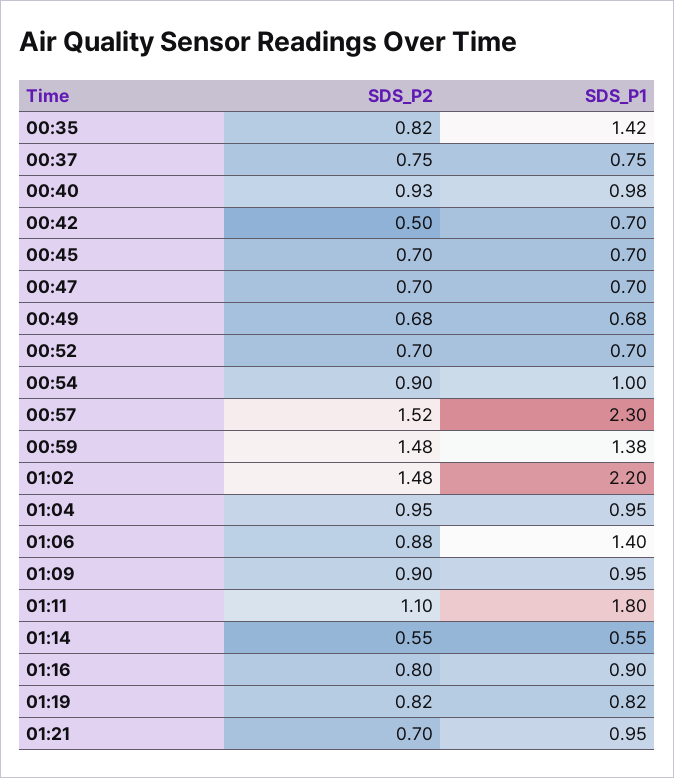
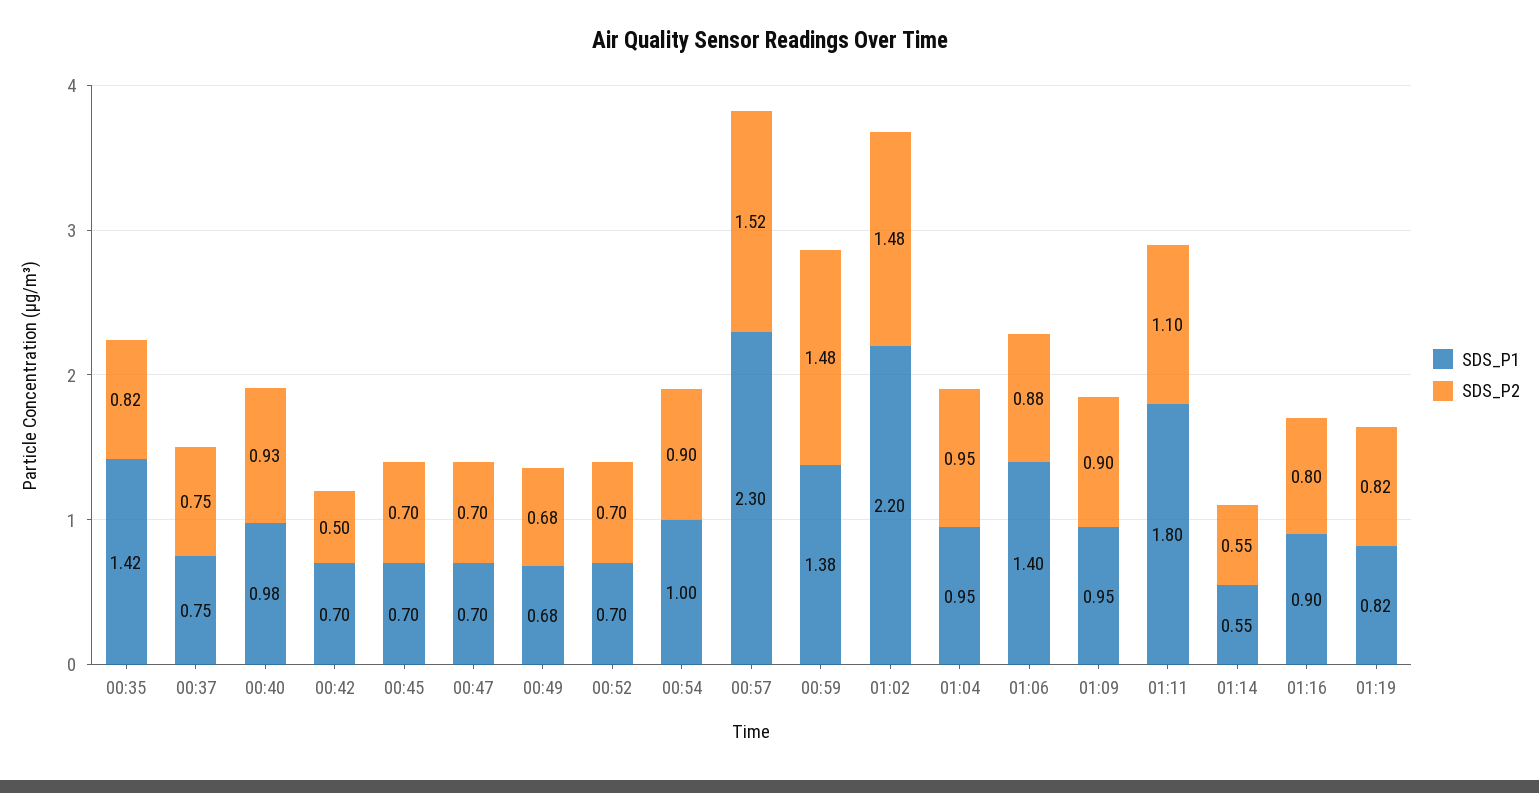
  {
    "SDS_P2": {
      "00:35": 0.82,
      "00:37": 0.75,
      "00:40": 0.93,
      "00:42": 0.5,
      "00:45": 0.7,
      "00:47": 0.7,
      "00:49": 0.68,
      "00:52": 0.7,
      "00:54": 0.9,
      "00:57": 1.52,
      "00:59": 1.48,
      "01:02": 1.48,
      "01:04": 0.95,
      "01:06": 0.88,
      "01:09": 0.9,
      "01:11": 1.1,
      "01:14": 0.55,
      "01:16": 0.8,
-     "01:19": 0.82,
+     "01:19": 0.82
-     "01:21": 0.7
    },
    "SDS_P1": {
      "00:35": 1.42,
      "00:37": 0.75,
      "00:40": 0.98,
      "00:42": 0.7,
      "00:45": 0.7,
      "00:47": 0.7,
      "00:49": 0.68,
      "00:52": 0.7,
      "00:54": 1,
      "00:57": 2.3,
      "00:59": 1.38,
      "01:02": 2.2,
      "01:04": 0.95,
      "01:06": 1.4,
      "01:09": 0.95,
      "01:11": 1.8,
      "01:14": 0.55,
      "01:16": 0.9,
-     "01:19": 0.82,
+     "01:19": 0.82
-     "01:21": 0.95
    }
  }

